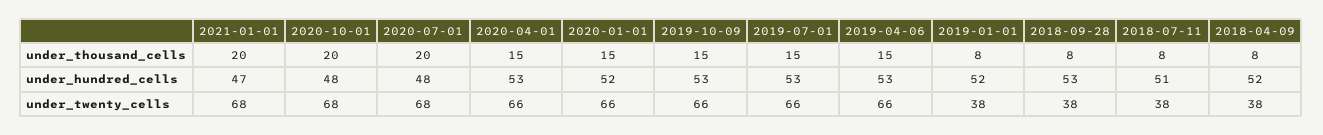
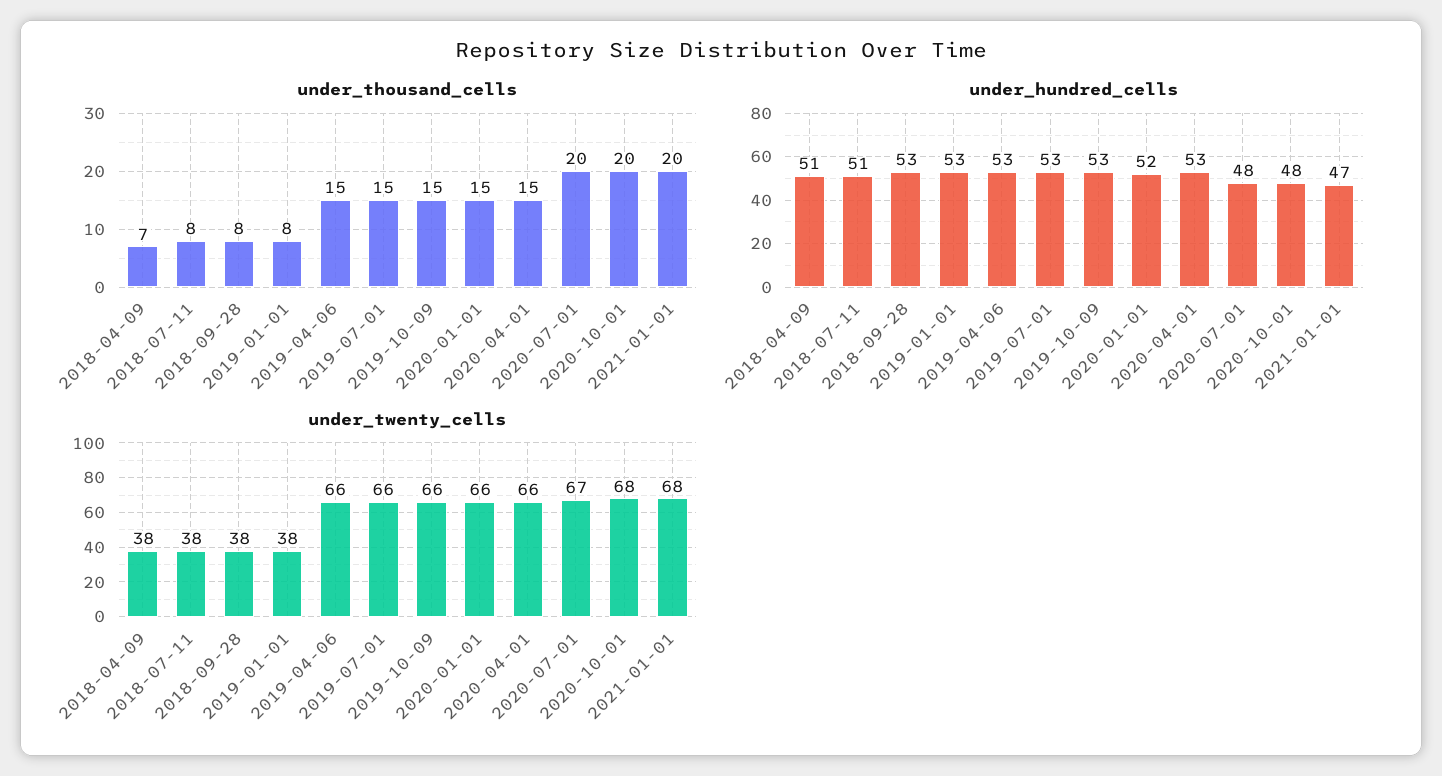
  {
    "under_thousand_cells": {
      "2021-01-01": 20,
      "2020-10-01": 20,
      "2020-07-01": 20,
      "2020-04-01": 15,
      "2020-01-01": 15,
      "2019-10-09": 15,
      "2019-07-01": 15,
      "2019-04-06": 15,
      "2019-01-01": 8,
      "2018-09-28": 8,
      "2018-07-11": 8,
-     "2018-04-09": 8
+     "2018-04-09": 7
    },
    "under_hundred_cells": {
      "2021-01-01": 47,
      "2020-10-01": 48,
      "2020-07-01": 48,
      "2020-04-01": 53,
      "2020-01-01": 52,
      "2019-10-09": 53,
      "2019-07-01": 53,
      "2019-04-06": 53,
-     "2019-01-01": 52,
+     "2019-01-01": 53,
      "2018-09-28": 53,
      "2018-07-11": 51,
-     "2018-04-09": 52
+     "2018-04-09": 51
    },
    "under_twenty_cells": {
      "2021-01-01": 68,
      "2020-10-01": 68,
-     "2020-07-01": 68,
+     "2020-07-01": 67,
      "2020-04-01": 66,
      "2020-01-01": 66,
      "2019-10-09": 66,
      "2019-07-01": 66,
      "2019-04-06": 66,
      "2019-01-01": 38,
      "2018-09-28": 38,
      "2018-07-11": 38,
      "2018-04-09": 38
    }
  }

